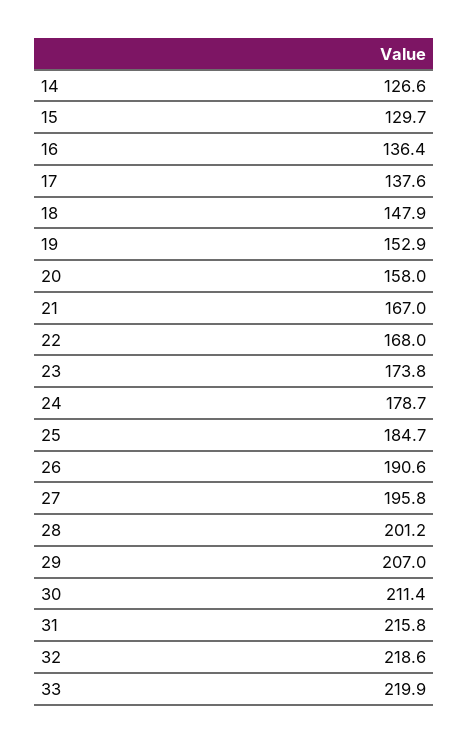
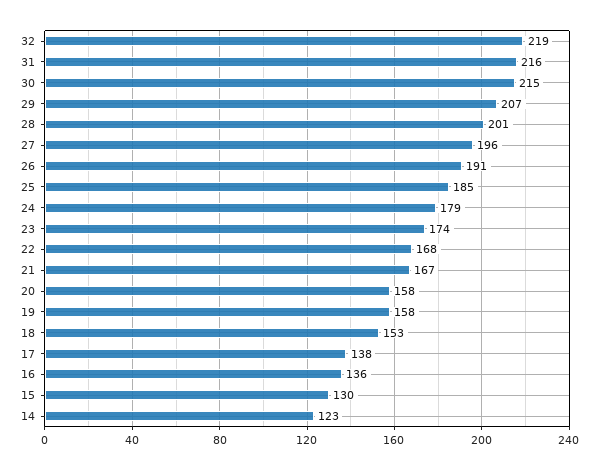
  {
-   "14": 126.6,
+   "14": 123,
    "15": 129.7,
    "16": 136.4,
    "17": 137.6,
-   "18": 147.9,
+   "18": 153,
-   "19": 152.9,
+   "19": 158,
    "20": 158,
    "21": 167,
    "22": 168,
    "23": 173.8,
    "24": 178.7,
    "25": 184.7,
    "26": 190.6,
    "27": 195.8,
    "28": 201.2,
    "29": 207,
-   "30": 211.4,
+   "30": 215,
    "31": 215.8,
-   "32": 218.6,
+   "32": 218.6
-   "33": 219.9
  }

